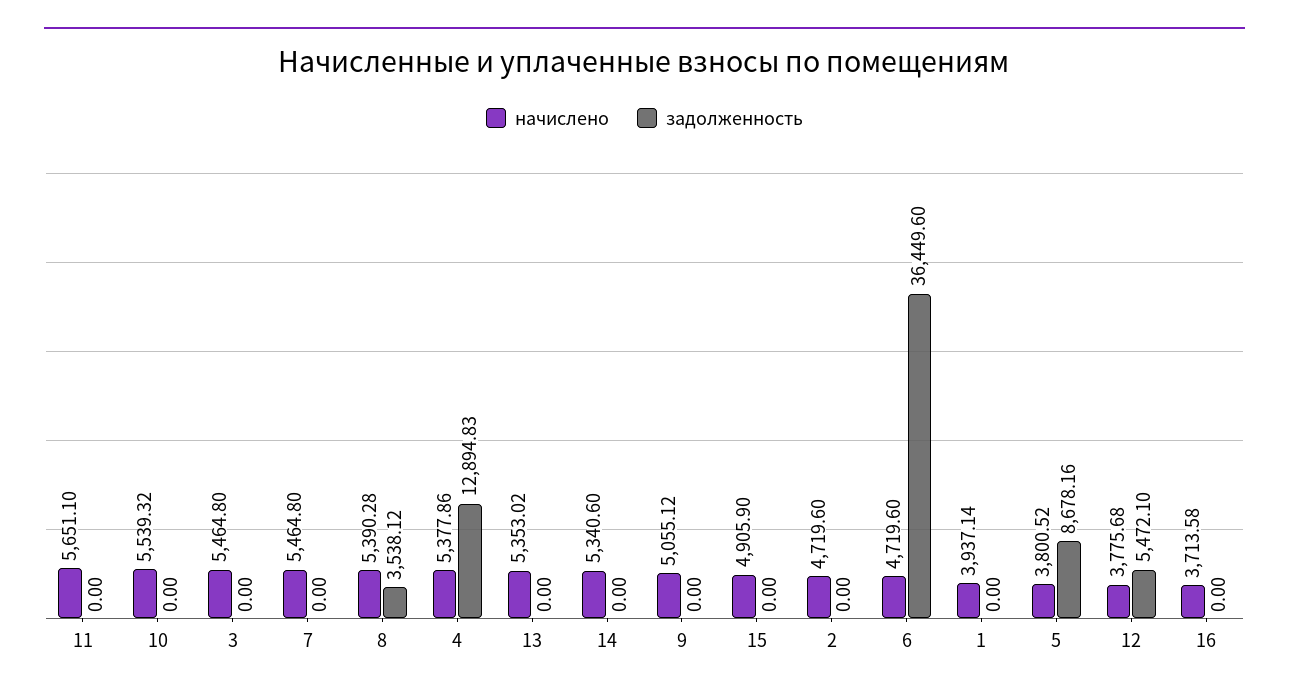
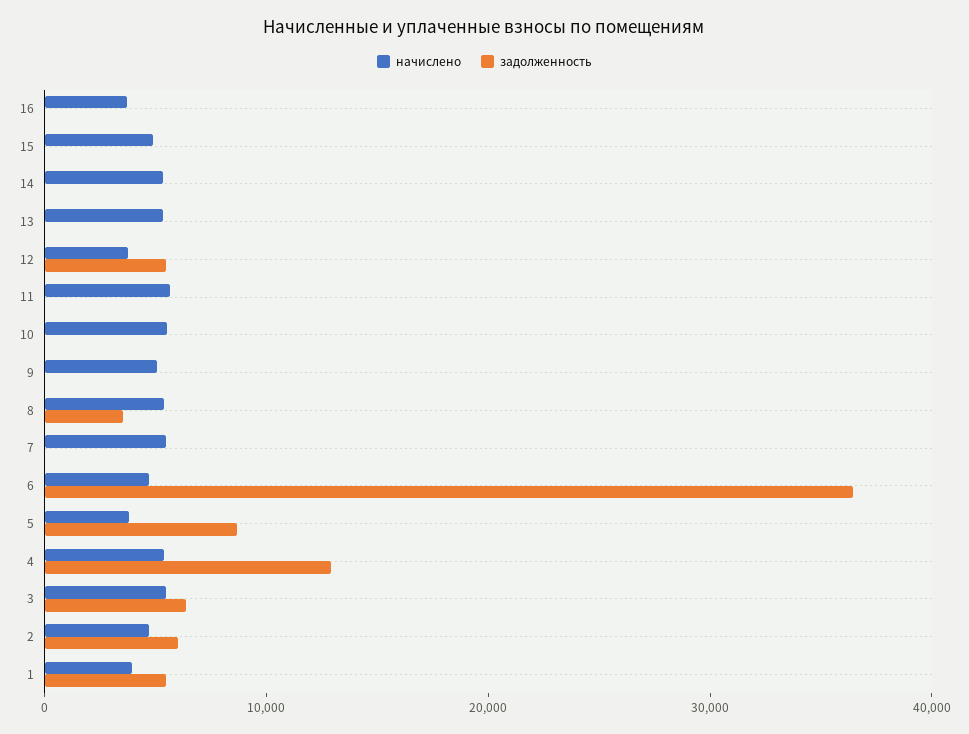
  {
    "начислено": {
      "11": 5651.1,
      "10": 5539.32,
      "3": 5464.8,
      "7": 5464.8,
      "8": 5390.28,
      "4": 5377.86,
      "13": 5353.02,
      "14": 5340.6,
      "9": 5055.12,
      "15": 4905.9,
      "2": 4719.6,
      "6": 4719.6,
      "1": 3937.14,
      "5": 3800.52,
      "12": 3775.68,
      "16": 3713.58
    },
    "задолженность": {
      "11": 0,
      "10": 0,
-     "3": 0,
+     "3": 6000,
      "7": 0,
      "8": 3538.12,
      "4": 12894.83,
      "13": 0,
      "14": 0,
      "9": 0,
      "15": 0,
-     "2": 0,
+     "2": 6000,
      "6": 36449.6,
-     "1": 0,
+     "1": 6000,
      "5": 8678.16,
      "12": 5472.1,
      "16": 0
    }
  }

